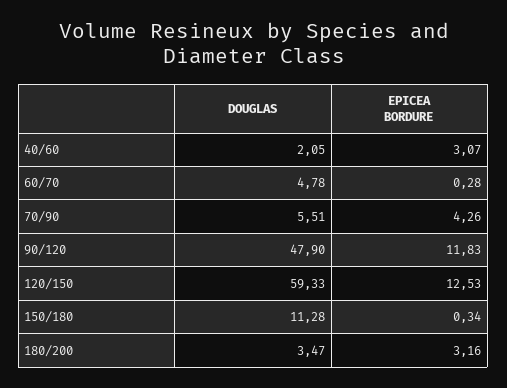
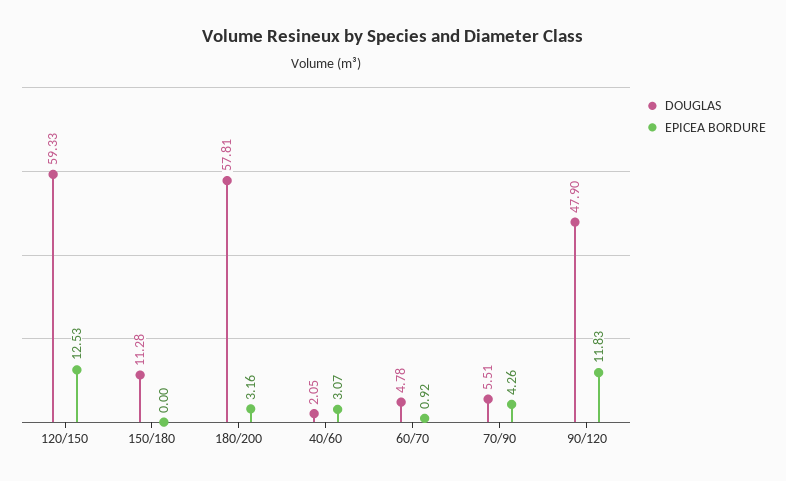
  {
    "DOUGLAS": {
      "40/60": 2.05,
      "60/70": 4.78,
      "70/90": 5.51,
      "90/120": 47.9,
      "120/150": 59.33,
      "150/180": 11.28,
-     "180/200": 3.47
+     "180/200": 57.81
    },
    "EPICEA BORDURE": {
      "40/60": 3.07,
-     "60/70": 0.28,
+     "60/70": 0.92,
      "70/90": 4.26,
      "90/120": 11.83,
      "120/150": 12.53,
-     "150/180": 0.34,
+     "150/180": 0,
      "180/200": 3.16
    }
  }

